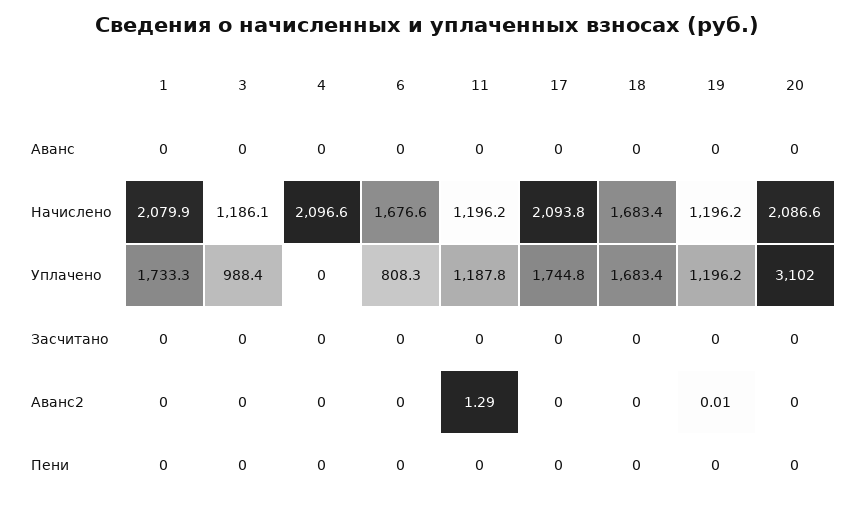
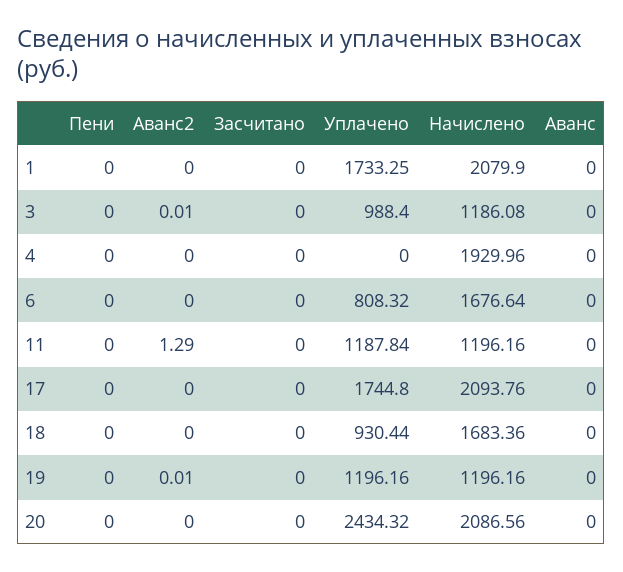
  {
    "1": {
      "Аванс": 0,
      "Начислено": 2079.9,
      "Уплачено": 1733.25,
      "Засчитано": 0,
      "Аванс2": 0,
      "Пени": 0
    },
    "3": {
      "Аванс": 0,
      "Начислено": 1186.08,
      "Уплачено": 988.4,
      "Засчитано": 0,
-     "Аванс2": 0,
+     "Аванс2": 0.01,
      "Пени": 0
    },
    "4": {
      "Аванс": 0,
-     "Начислено": 2096.6,
+     "Начислено": 1929.96,
      "Уплачено": 0,
      "Засчитано": 0,
      "Аванс2": 0,
      "Пени": 0
    },
    "6": {
      "Аванс": 0,
      "Начислено": 1676.64,
      "Уплачено": 808.32,
      "Засчитано": 0,
      "Аванс2": 0,
      "Пени": 0
    },
    "11": {
      "Аванс": 0,
      "Начислено": 1196.16,
      "Уплачено": 1187.84,
      "Засчитано": 0,
      "Аванс2": 1.29,
      "Пени": 0
    },
    "17": {
      "Аванс": 0,
      "Начислено": 2093.76,
      "Уплачено": 1744.8,
      "Засчитано": 0,
      "Аванс2": 0,
      "Пени": 0
    },
    "18": {
      "Аванс": 0,
      "Начислено": 1683.36,
-     "Уплачено": 1683.4,
+     "Уплачено": 930.44,
      "Засчитано": 0,
      "Аванс2": 0,
      "Пени": 0
    },
    "19": {
      "Аванс": 0,
      "Начислено": 1196.16,
      "Уплачено": 1196.16,
      "Засчитано": 0,
      "Аванс2": 0.01,
      "Пени": 0
    },
    "20": {
      "Аванс": 0,
      "Начислено": 2086.56,
-     "Уплачено": 3102,
+     "Уплачено": 2434.32,
      "Засчитано": 0,
      "Аванс2": 0,
      "Пени": 0
    }
  }

